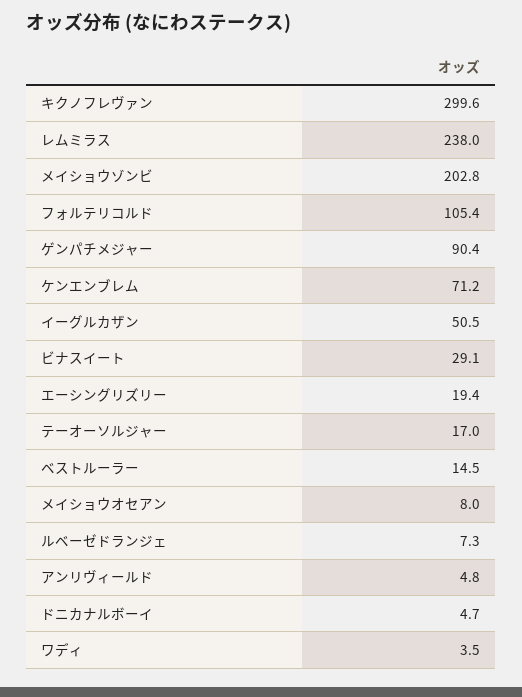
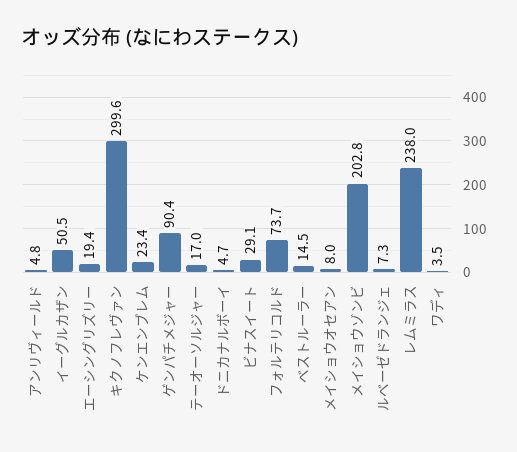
  {
    "キクノフレヴァン": 299.6,
    "レムミラス": 238,
    "メイショウゾンビ": 202.8,
-   "フォルテリコルド": 105.4,
+   "フォルテリコルド": 73.7,
    "ゲンパチメジャー": 90.4,
-   "ケンエンブレム": 71.2,
+   "ケンエンブレム": 23.4,
    "イーグルカザン": 50.5,
    "ビナスイート": 29.1,
    "エーシングリズリー": 19.4,
    "テーオーソルジャー": 17,
    "ベストルーラー": 14.5,
    "メイショウオセアン": 8,
    "ルベーゼドランジェ": 7.3,
    "アンリヴィールド": 4.8,
    "ドニカナルボーイ": 4.7,
    "ワディ": 3.5
  }

